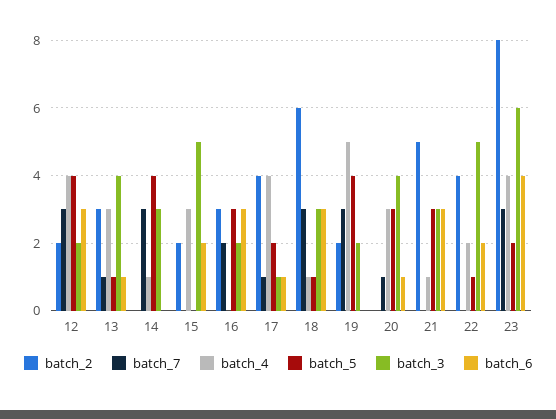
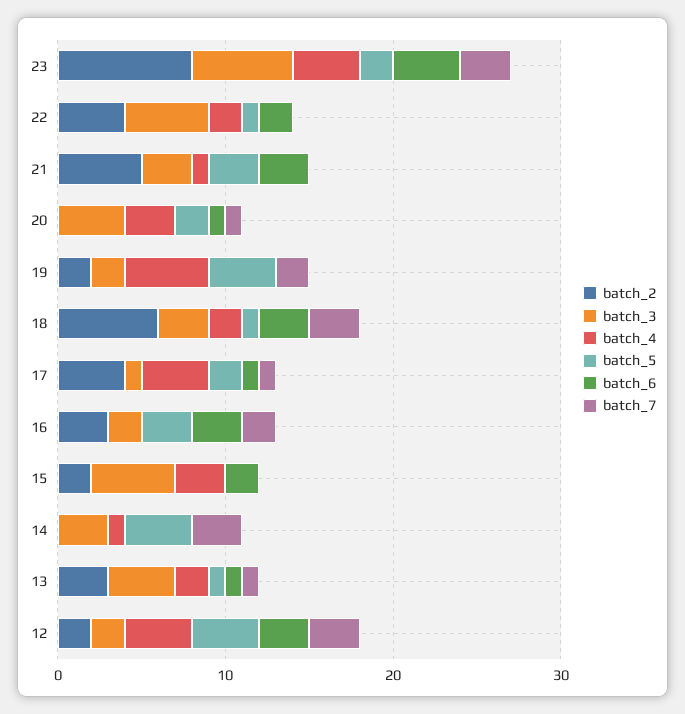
  {
    "batch_2": {
      "12": 2,
      "13": 3,
      "14": 0,
      "15": 2,
      "16": 3,
      "17": 4,
      "18": 6,
      "19": 2,
      "20": 0,
      "21": 5,
      "22": 4,
      "23": 8
    },
    "batch_7": {
      "12": 3,
      "13": 1,
      "14": 3,
      "15": 0,
      "16": 2,
      "17": 1,
      "18": 3,
-     "19": 3,
+     "19": 2,
      "20": 1,
      "21": 0,
      "22": 0,
      "23": 3
    },
    "batch_4": {
      "12": 4,
-     "13": 3,
+     "13": 2,
      "14": 1,
      "15": 3,
      "16": 0,
      "17": 4,
-     "18": 1,
+     "18": 2,
      "19": 5,
      "20": 3,
      "21": 1,
      "22": 2,
      "23": 4
    },
    "batch_5": {
      "12": 4,
      "13": 1,
      "14": 4,
      "15": 0,
      "16": 3,
      "17": 2,
      "18": 1,
      "19": 4,
-     "20": 3,
+     "20": 2,
      "21": 3,
      "22": 1,
      "23": 2
    },
    "batch_3": {
      "12": 2,
      "13": 4,
      "14": 3,
      "15": 5,
      "16": 2,
      "17": 1,
      "18": 3,
      "19": 2,
      "20": 4,
      "21": 3,
      "22": 5,
      "23": 6
    },
    "batch_6": {
      "12": 3,
      "13": 1,
      "14": 0,
      "15": 2,
      "16": 3,
      "17": 1,
      "18": 3,
      "19": 0,
      "20": 1,
      "21": 3,
      "22": 2,
      "23": 4
    }
  }

